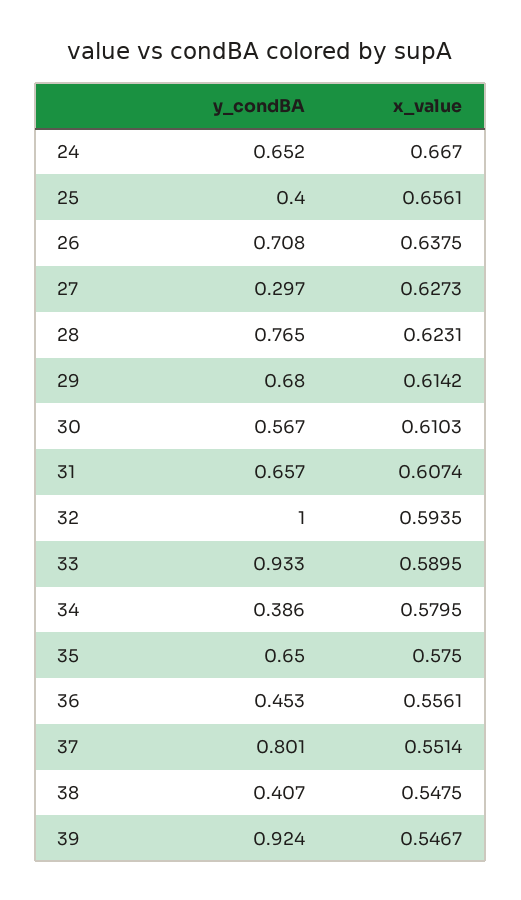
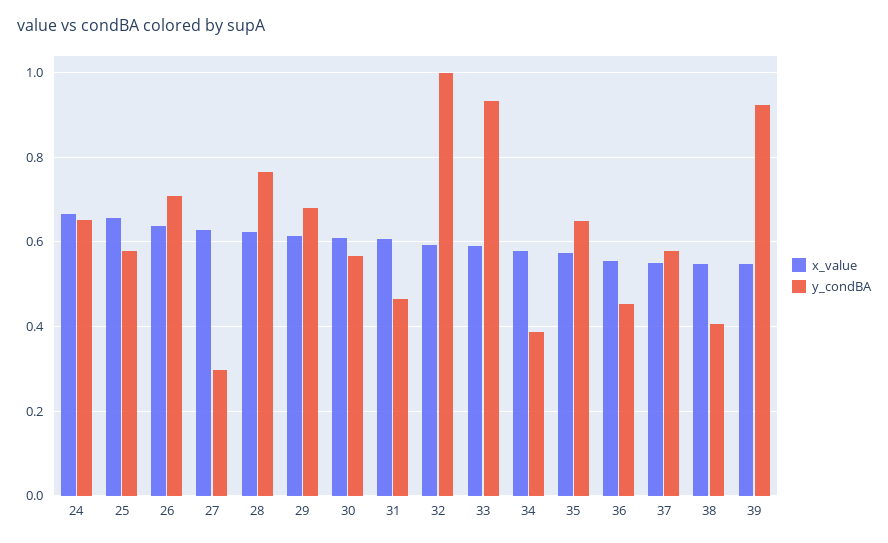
  {
    "y_condBA": {
      "24": 0.652,
-     "25": 0.4,
+     "25": 0.58,
      "26": 0.708,
      "27": 0.297,
      "28": 0.765,
      "29": 0.68,
      "30": 0.567,
-     "31": 0.657,
+     "31": 0.46,
      "32": 1,
      "33": 0.933,
      "34": 0.386,
      "35": 0.65,
      "36": 0.453,
-     "37": 0.801,
+     "37": 0.58,
      "38": 0.407,
      "39": 0.924
    },
    "x_value": {
      "24": 0.667,
      "25": 0.6561,
      "26": 0.6375,
      "27": 0.6273,
      "28": 0.6231,
      "29": 0.6142,
      "30": 0.6103,
      "31": 0.6074,
      "32": 0.5935,
      "33": 0.5895,
      "34": 0.5795,
      "35": 0.575,
      "36": 0.5561,
      "37": 0.5514,
      "38": 0.5475,
      "39": 0.5467
    }
  }

